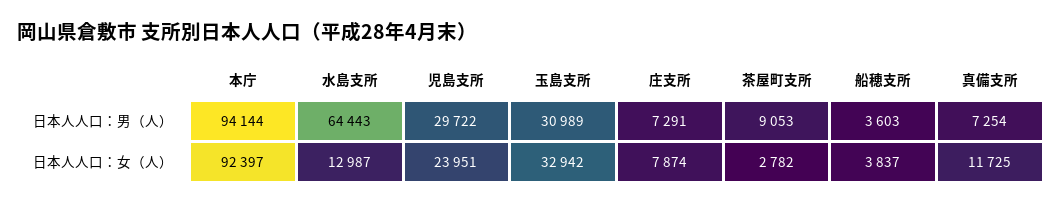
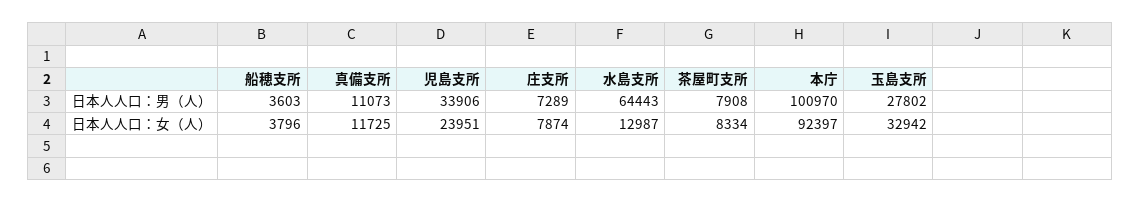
  {
    "本庁": {
-     "日本人人口：男（人）": 94144,
+     "日本人人口：男（人）": 100970,
      "日本人人口：女（人）": 92397
    },
    "水島支所": {
      "日本人人口：男（人）": 64443,
      "日本人人口：女（人）": 12987
    },
    "児島支所": {
-     "日本人人口：男（人）": 29722,
+     "日本人人口：男（人）": 33906,
      "日本人人口：女（人）": 23951
    },
    "玉島支所": {
-     "日本人人口：男（人）": 30989,
+     "日本人人口：男（人）": 27802,
      "日本人人口：女（人）": 32942
    },
    "庄支所": {
-     "日本人人口：男（人）": 7291,
+     "日本人人口：男（人）": 7289,
      "日本人人口：女（人）": 7874
    },
    "茶屋町支所": {
-     "日本人人口：男（人）": 9053,
+     "日本人人口：男（人）": 7908,
-     "日本人人口：女（人）": 2782
+     "日本人人口：女（人）": 8334
    },
    "船穂支所": {
      "日本人人口：男（人）": 3603,
-     "日本人人口：女（人）": 3837
+     "日本人人口：女（人）": 3796
    },
    "真備支所": {
-     "日本人人口：男（人）": 7254,
+     "日本人人口：男（人）": 11073,
      "日本人人口：女（人）": 11725
    }
  }

